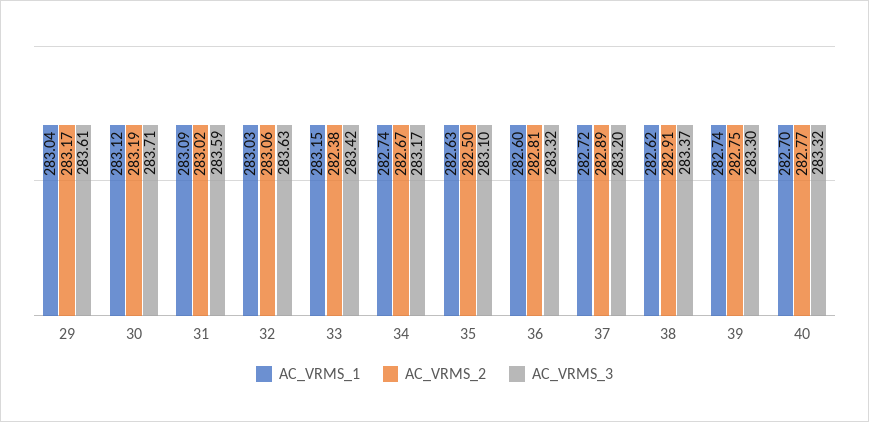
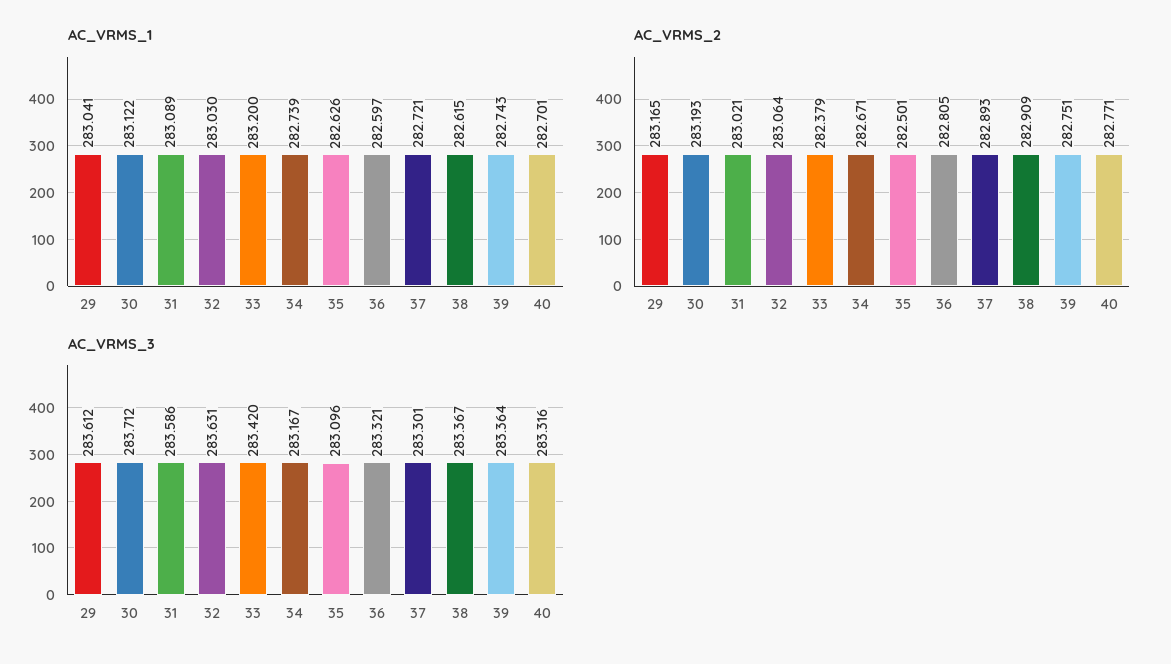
  {
    "AC_VRMS_1": {
      "29": 283.041,
      "30": 283.122,
      "31": 283.089,
      "32": 283.03,
-     "33": 283.15,
+     "33": 283.2,
      "34": 282.739,
      "35": 282.626,
      "36": 282.597,
      "37": 282.721,
      "38": 282.615,
      "39": 282.743,
      "40": 282.701
    },
    "AC_VRMS_2": {
      "29": 283.165,
      "30": 283.193,
      "31": 283.021,
      "32": 283.064,
      "33": 282.379,
      "34": 282.671,
      "35": 282.501,
      "36": 282.805,
      "37": 282.893,
      "38": 282.909,
      "39": 282.751,
      "40": 282.771
    },
    "AC_VRMS_3": {
      "29": 283.612,
      "30": 283.712,
      "31": 283.586,
      "32": 283.631,
      "33": 283.42,
      "34": 283.167,
      "35": 283.096,
      "36": 283.321,
-     "37": 283.2,
+     "37": 283.301,
      "38": 283.367,
-     "39": 283.3,
+     "39": 283.364,
      "40": 283.316
    }
  }

